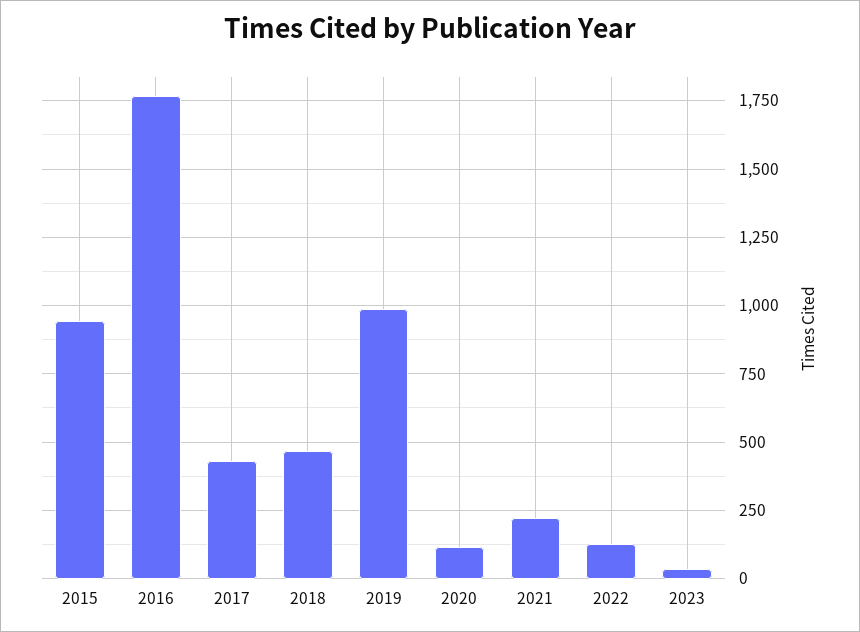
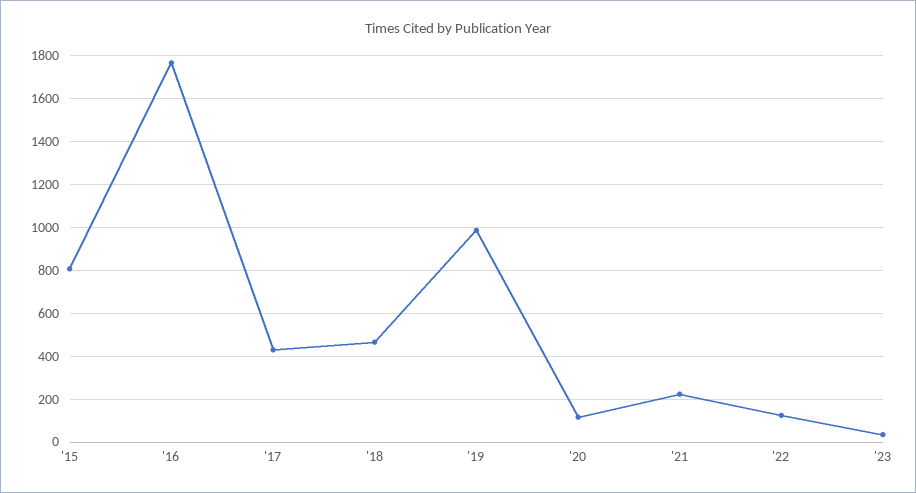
  {
-   "2015": 950,
+   "2015": 800,
    "2016": 1775,
    "2017": 425,
    "2018": 475,
    "2019": 975,
    "2020": 125,
    "2021": 225,
    "2022": 125,
    "2023": 25
  }

